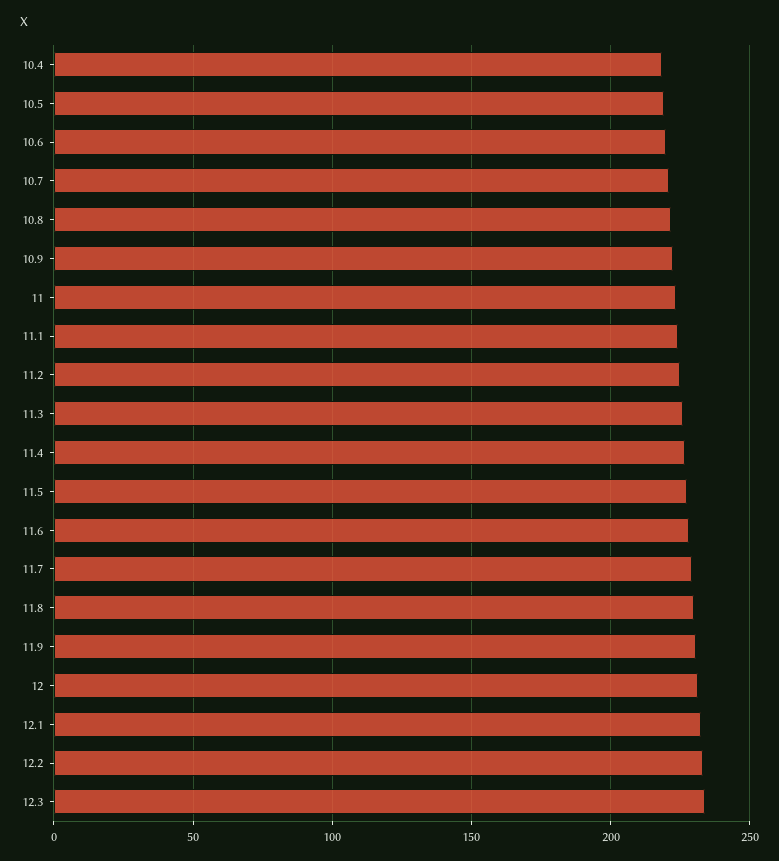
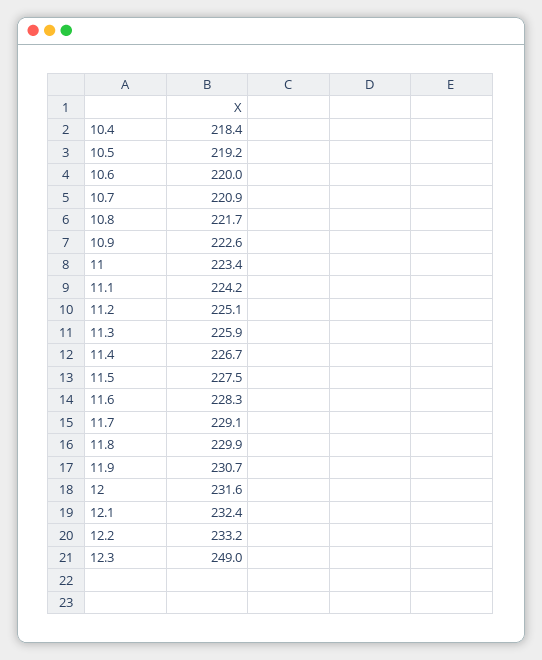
  {
    "10.4": 218.4,
    "10.5": 219.2,
    "10.6": 220,
    "10.7": 220.9,
    "10.8": 221.7,
    "10.9": 222.6,
    "11": 223.4,
    "11.1": 224.2,
    "11.2": 225.1,
    "11.3": 225.9,
    "11.4": 226.7,
    "11.5": 227.5,
    "11.6": 228.3,
    "11.7": 229.1,
    "11.8": 229.9,
    "11.9": 230.7,
    "12": 231.6,
    "12.1": 232.4,
    "12.2": 233.2,
-   "12.3": 235
+   "12.3": 249
  }

